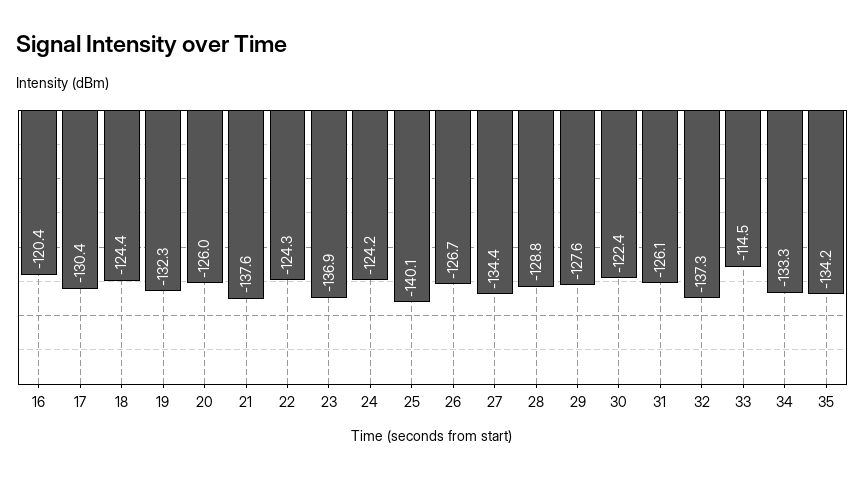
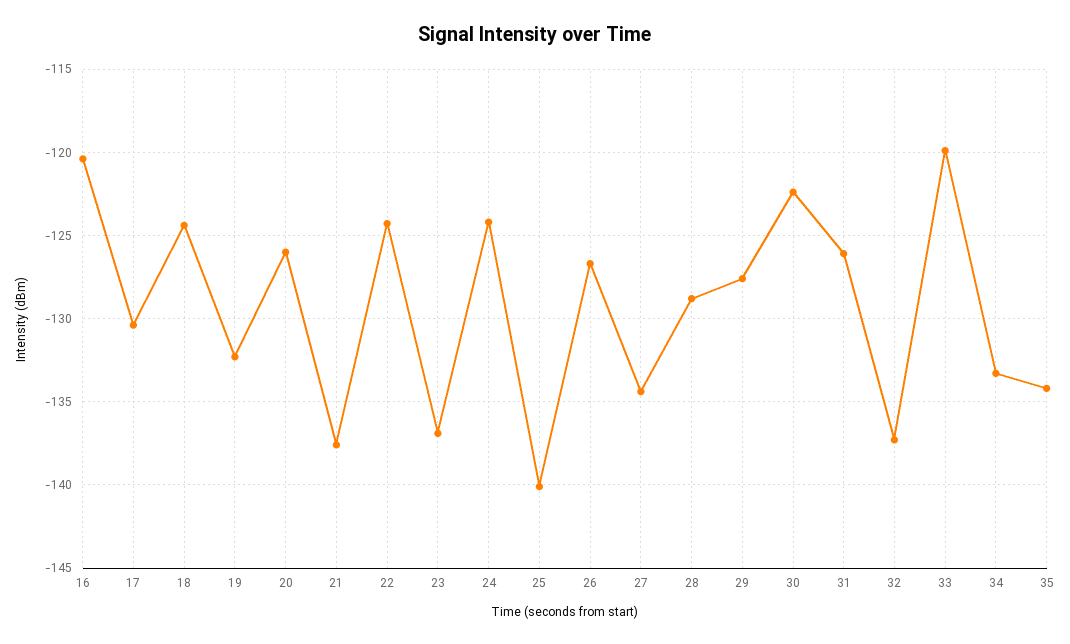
  {
    "16": -120.4,
    "17": -130.4,
    "18": -124.4,
    "19": -132.3,
    "20": -126,
    "21": -137.6,
    "22": -124.3,
    "23": -136.9,
    "24": -124.2,
    "25": -140.1,
    "26": -126.7,
    "27": -134.4,
    "28": -128.8,
    "29": -127.6,
    "30": -122.4,
    "31": -126.1,
    "32": -137.3,
-   "33": -114.5,
+   "33": -120,
    "34": -133.3,
    "35": -134.2
  }

